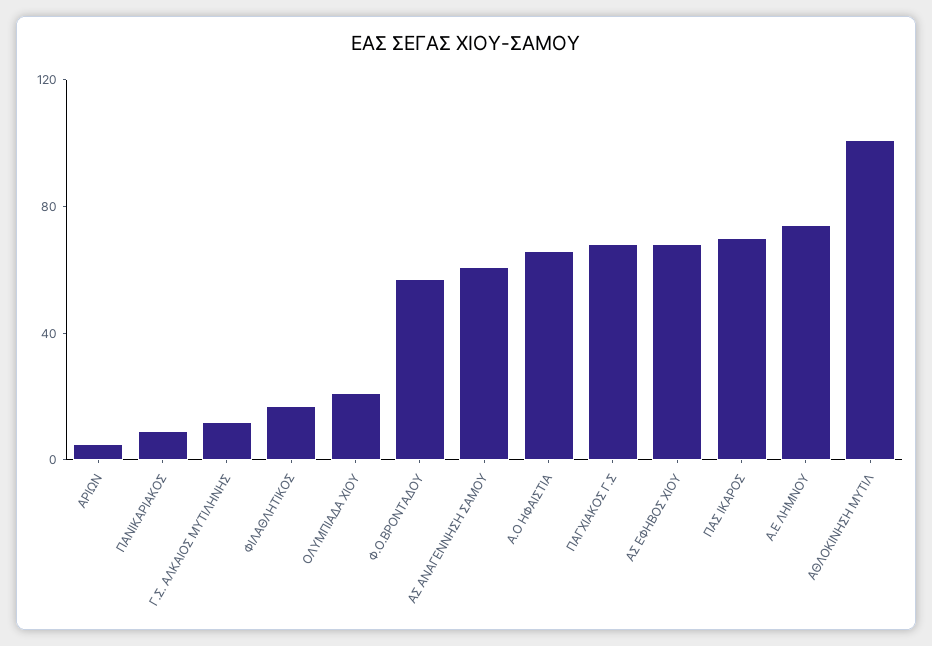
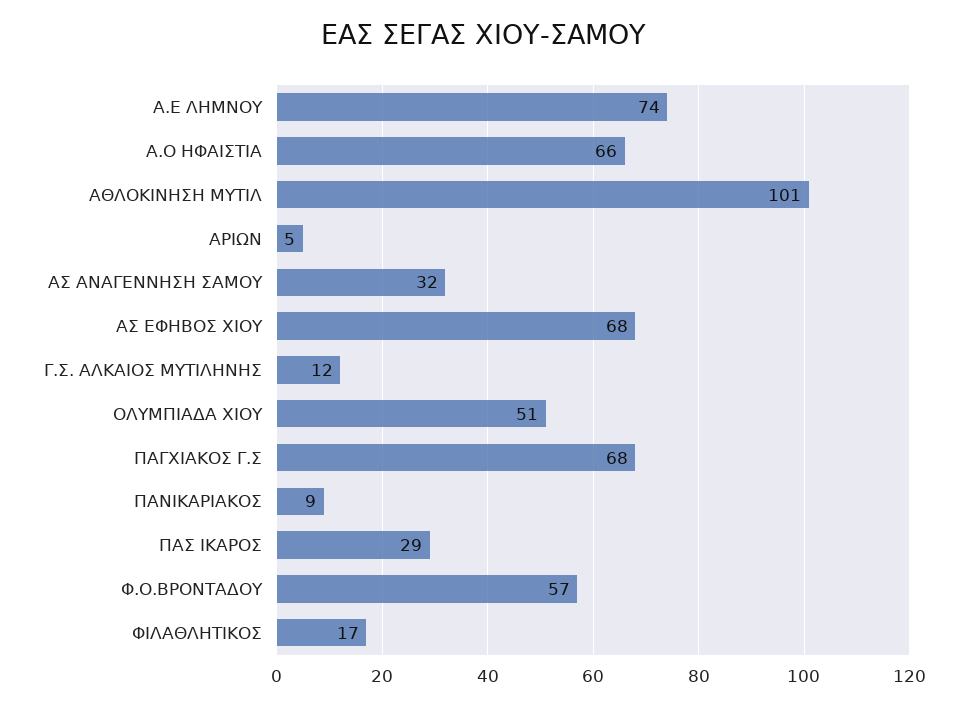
  {
    "ΑΡΙΩΝ": 5,
    "ΠΑΝΙΚΑΡΙΑΚΟΣ": 9,
    "Γ.Σ. ΑΛΚΑΙΟΣ ΜΥΤΙΛΗΝΗΣ": 12,
    "ΦΙΛΑΘΛΗΤΙΚΟΣ": 17,
-   "ΟΛΥΜΠΙΑΔΑ ΧΙΟΥ": 20,
+   "ΟΛΥΜΠΙΑΔΑ ΧΙΟΥ": 51,
    "Φ.Ο.ΒΡΟΝΤΑΔΟΥ": 57,
-   "ΑΣ ΑΝΑΓΕΝΝΗΣΗ ΣΑΜΟΥ": 60,
+   "ΑΣ ΑΝΑΓΕΝΝΗΣΗ ΣΑΜΟΥ": 32,
    "Α.Ο ΗΦΑΙΣΤΙΑ": 66,
    "ΠΑΓΧΙΑΚΟΣ Γ.Σ": 68,
    "ΑΣ ΕΦΗΒΟΣ ΧΙΟΥ": 68,
-   "ΠΑΣ ΙΚΑΡΟΣ": 70,
+   "ΠΑΣ ΙΚΑΡΟΣ": 29,
    "Α.Ε ΛΗΜΝΟΥ": 74,
    "ΑΘΛΟΚΙΝΗΣΗ ΜΥΤΙΛ": 101
  }

